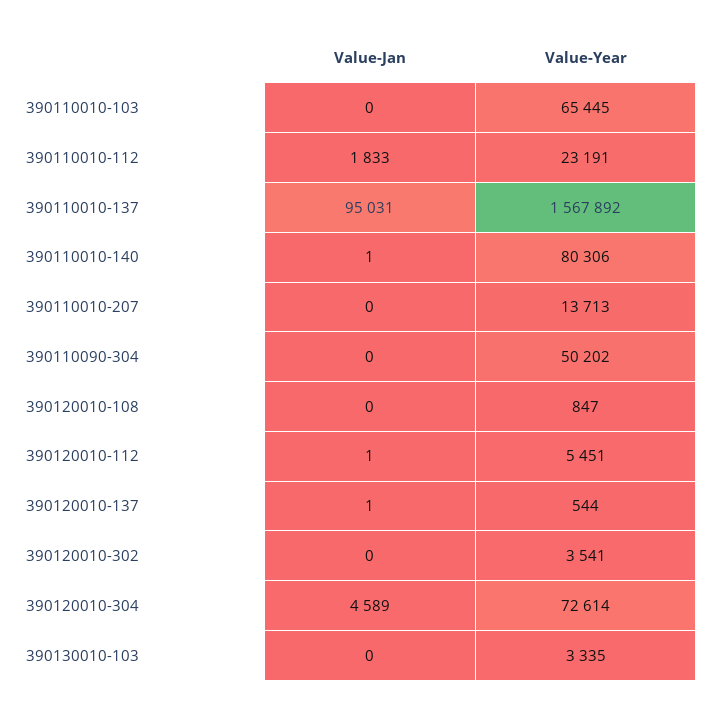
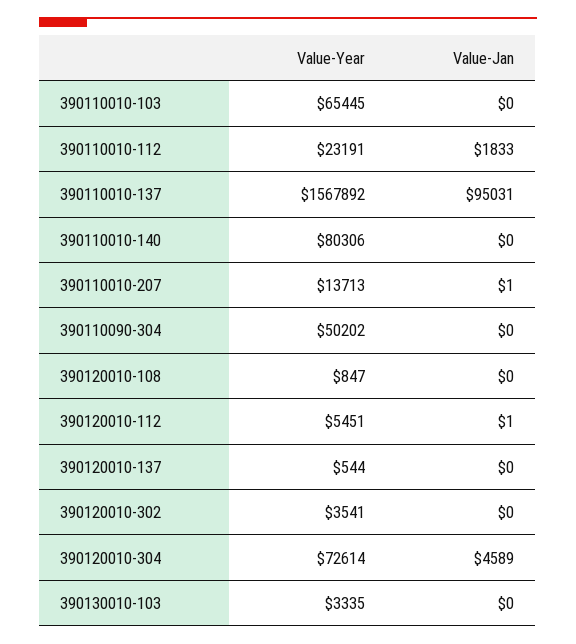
  {
    "Value-Jan": {
      "390110010-103": 0,
      "390110010-112": 1833,
      "390110010-137": 95031,
-     "390110010-140": 1,
+     "390110010-140": 0,
-     "390110010-207": 0,
+     "390110010-207": 1,
      "390110090-304": 0,
      "390120010-108": 0,
      "390120010-112": 1,
-     "390120010-137": 1,
+     "390120010-137": 0,
      "390120010-302": 0,
      "390120010-304": 4589,
      "390130010-103": 0
    },
    "Value-Year": {
      "390110010-103": 65445,
      "390110010-112": 23191,
      "390110010-137": 1567892,
      "390110010-140": 80306,
      "390110010-207": 13713,
      "390110090-304": 50202,
      "390120010-108": 847,
      "390120010-112": 5451,
      "390120010-137": 544,
      "390120010-302": 3541,
      "390120010-304": 72614,
      "390130010-103": 3335
    }
  }

